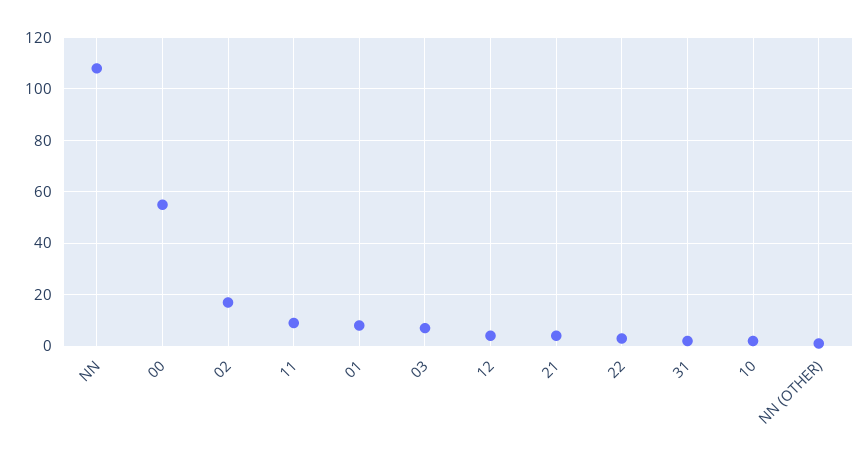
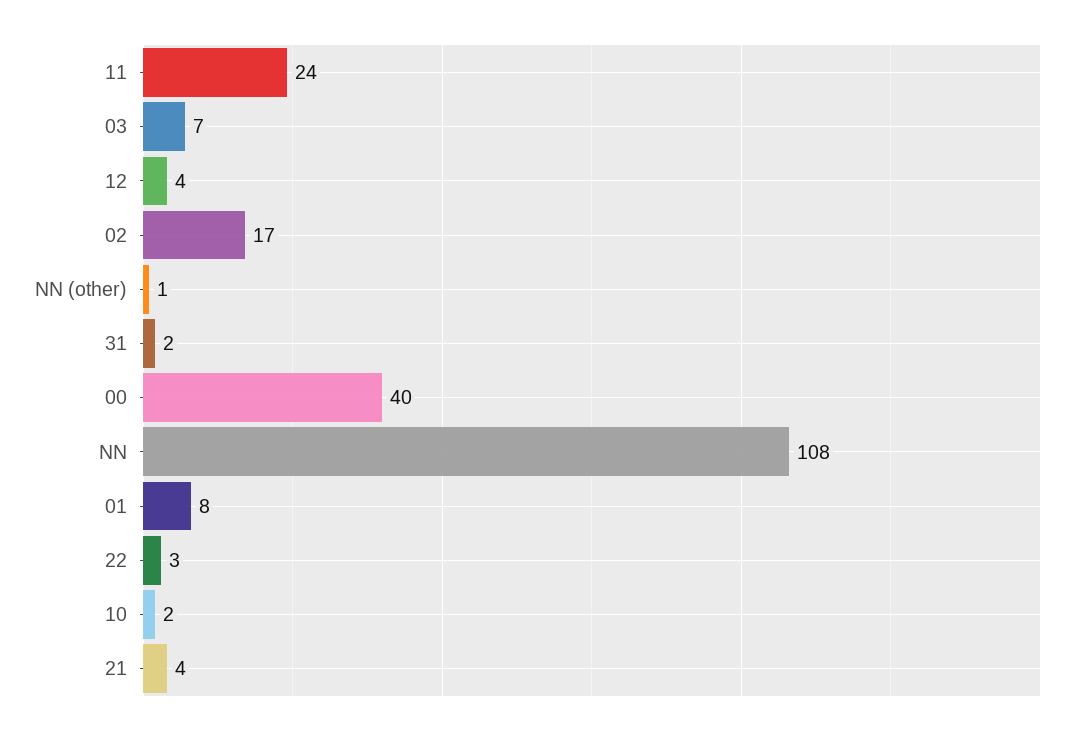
  {
    "NN": 108,
-   "00": 55,
+   "00": 40,
    "02": 17,
-   "11": 10,
+   "11": 24,
    "01": 8,
    "03": 7,
    "12": 4,
    "21": 4,
    "22": 3,
    "31": 2,
    "10": 2,
    "NN (OTHER)": 1
  }

